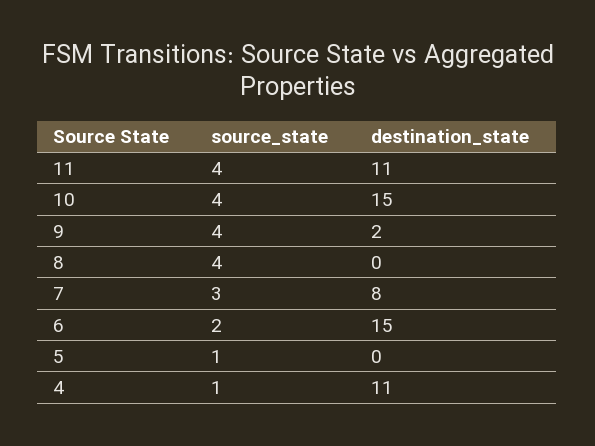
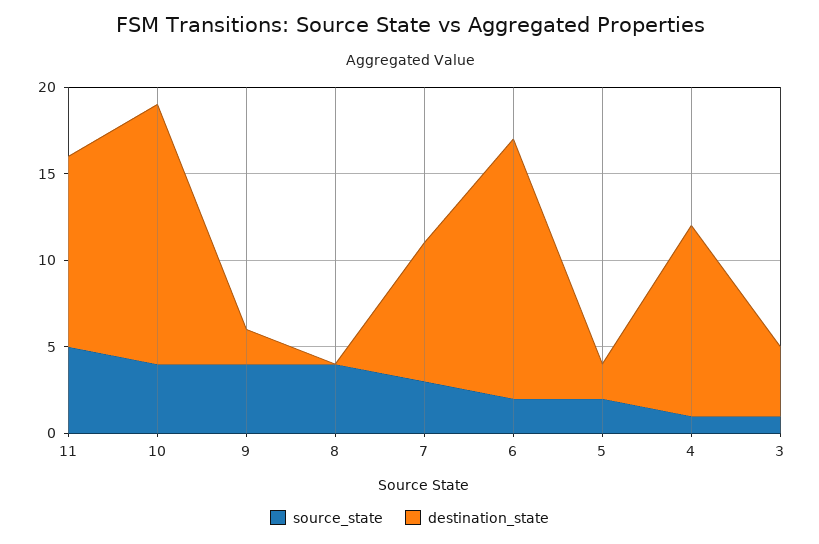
  {
    "source_state": {
-     "11": 4,
+     "11": 5,
      "10": 4,
      "9": 4,
      "8": 4,
      "7": 3,
      "6": 2,
-     "5": 1,
+     "5": 2,
-     "4": 1
+     "4": 1,
+     "3": 1
    },
    "destination_state": {
      "11": 11,
      "10": 15,
      "9": 2,
      "8": 0,
      "7": 8,
      "6": 15,
-     "5": 0,
+     "5": 2,
-     "4": 11
+     "4": 11,
+     "3": 4
    }
  }

